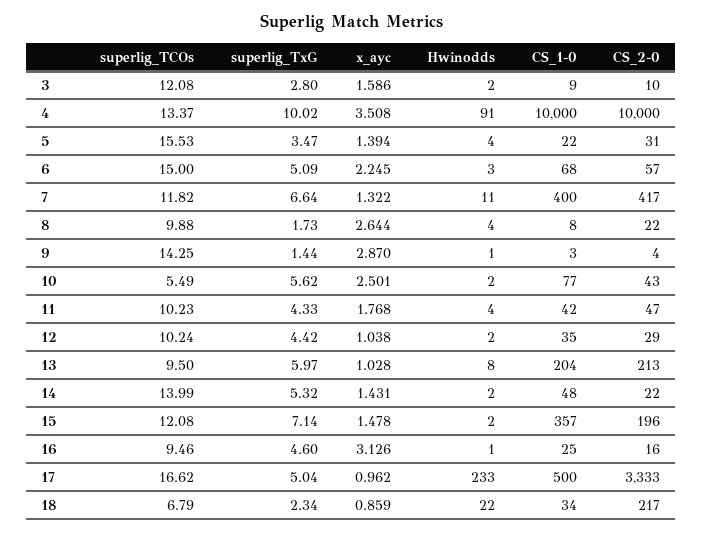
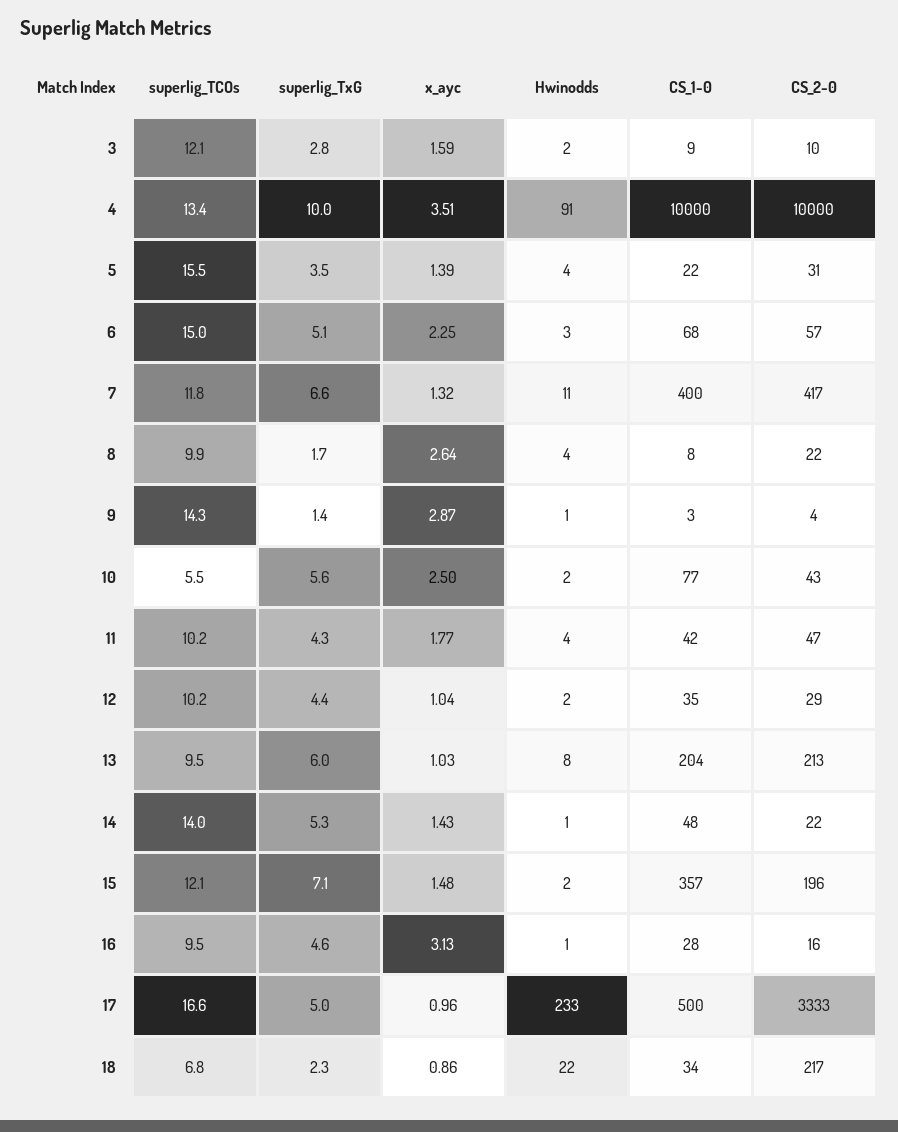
  {
    "superlig_TCOs": {
      "3": 12.08,
      "4": 13.37,
      "5": 15.53,
      "6": 15,
      "7": 11.82,
      "8": 9.88,
      "9": 14.25,
      "10": 5.49,
      "11": 10.23,
      "12": 10.24,
      "13": 9.5,
      "14": 13.99,
      "15": 12.08,
      "16": 9.46,
      "17": 16.62,
      "18": 6.79
    },
    "superlig_TxG": {
      "3": 2.8,
      "4": 10.02,
      "5": 3.47,
      "6": 5.09,
      "7": 6.64,
      "8": 1.73,
      "9": 1.44,
      "10": 5.62,
      "11": 4.33,
      "12": 4.42,
      "13": 5.97,
      "14": 5.32,
      "15": 7.14,
      "16": 4.6,
      "17": 5.04,
      "18": 2.34
    },
    "x_ayc": {
      "3": 1.586,
      "4": 3.508,
      "5": 1.394,
      "6": 2.245,
      "7": 1.322,
      "8": 2.644,
      "9": 2.87,
      "10": 2.501,
      "11": 1.768,
      "12": 1.038,
      "13": 1.028,
      "14": 1.431,
      "15": 1.478,
      "16": 3.126,
      "17": 0.962,
      "18": 0.859
    },
    "Hwinodds": {
      "3": 2,
      "4": 91,
      "5": 4,
      "6": 3,
      "7": 11,
      "8": 4,
      "9": 1,
      "10": 2,
      "11": 4,
      "12": 2,
      "13": 8,
-     "14": 2,
+     "14": 1,
      "15": 2,
      "16": 1,
      "17": 233,
      "18": 22
    },
    "CS_1-0": {
      "3": 9,
      "4": 10000,
      "5": 22,
      "6": 68,
      "7": 400,
      "8": 8,
      "9": 3,
      "10": 77,
      "11": 42,
      "12": 35,
      "13": 204,
      "14": 48,
      "15": 357,
-     "16": 25,
+     "16": 28,
      "17": 500,
      "18": 34
    },
    "CS_2-0": {
      "3": 10,
      "4": 10000,
      "5": 31,
      "6": 57,
      "7": 417,
      "8": 22,
      "9": 4,
      "10": 43,
      "11": 47,
      "12": 29,
      "13": 213,
      "14": 22,
      "15": 196,
      "16": 16,
      "17": 3333,
      "18": 217
    }
  }

